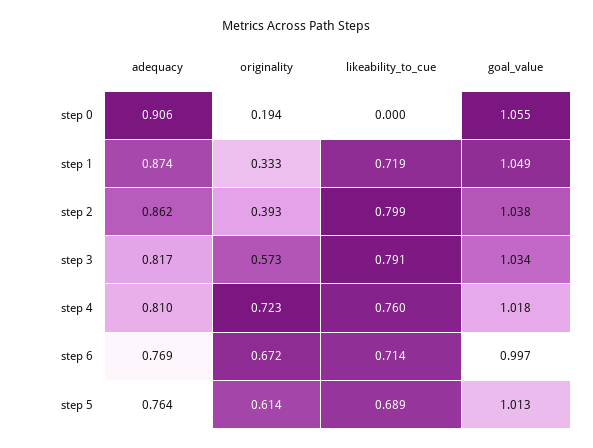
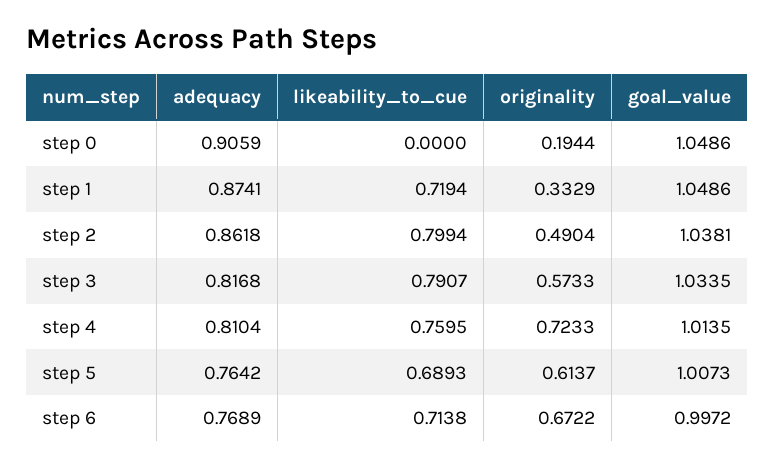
  {
    "adequacy": {
      "step 0": 0.9059,
      "step 1": 0.8741,
      "step 2": 0.8618,
      "step 3": 0.8168,
      "step 4": 0.8104,
      "step 6": 0.7689,
      "step 5": 0.7642
    },
    "originality": {
      "step 0": 0.1944,
      "step 1": 0.3329,
-     "step 2": 0.393,
+     "step 2": 0.4904,
      "step 3": 0.5733,
      "step 4": 0.7233,
      "step 6": 0.6722,
      "step 5": 0.6137
    },
    "likeability_to_cue": {
      "step 0": 0,
      "step 1": 0.7194,
      "step 2": 0.7994,
      "step 3": 0.7907,
      "step 4": 0.7595,
      "step 6": 0.7138,
      "step 5": 0.6893
    },
    "goal_value": {
-     "step 0": 1.055,
+     "step 0": 1.0486,
      "step 1": 1.0486,
      "step 2": 1.0381,
      "step 3": 1.0335,
-     "step 4": 1.018,
+     "step 4": 1.0135,
      "step 6": 0.9972,
-     "step 5": 1.013
+     "step 5": 1.0073
    }
  }

